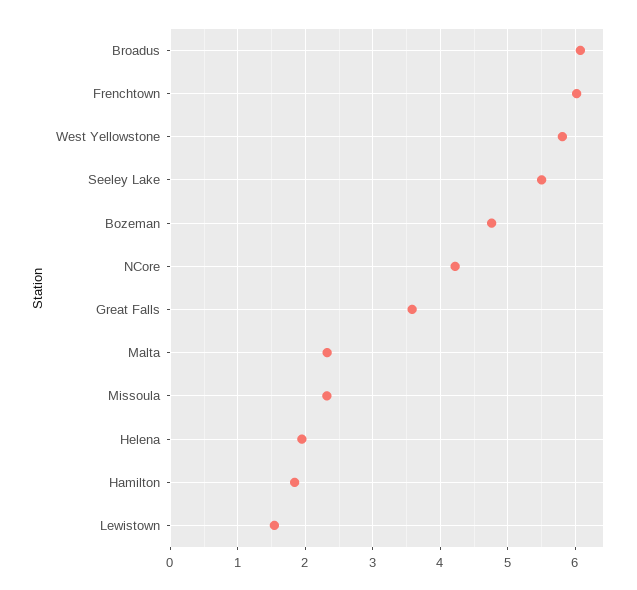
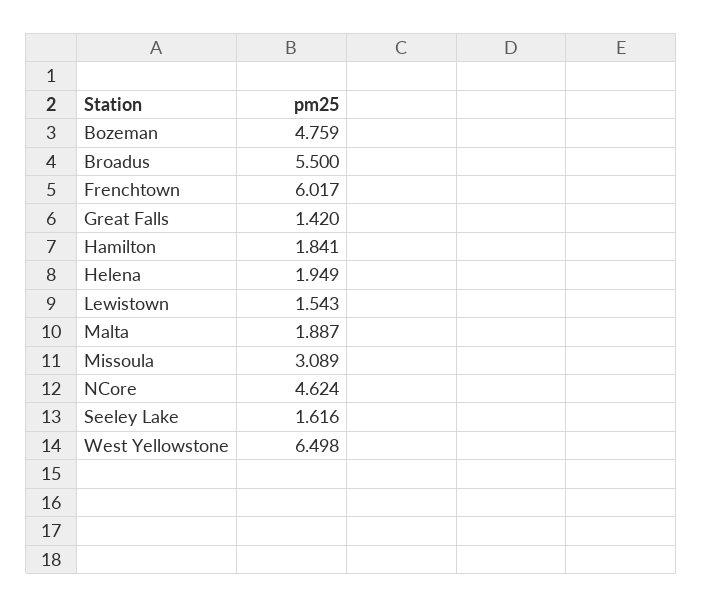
  {
-   "Broadus": 6.1,
+   "Broadus": 5.5,
    "Frenchtown": 6.017,
-   "West Yellowstone": 5.8,
+   "West Yellowstone": 6.498,
-   "Seeley Lake": 5.5,
+   "Seeley Lake": 1.616,
    "Bozeman": 4.759,
-   "NCore": 4.2,
+   "NCore": 4.624,
-   "Great Falls": 3.6,
+   "Great Falls": 1.42,
-   "Malta": 2.3,
+   "Malta": 1.887,
-   "Missoula": 2.3,
+   "Missoula": 3.089,
    "Helena": 1.949,
    "Hamilton": 1.841,
    "Lewistown": 1.543
  }

